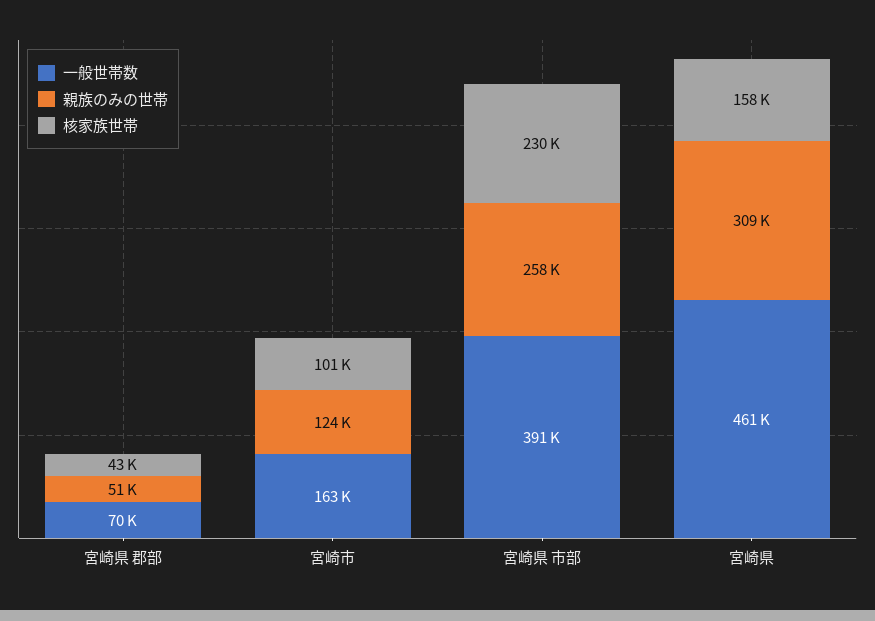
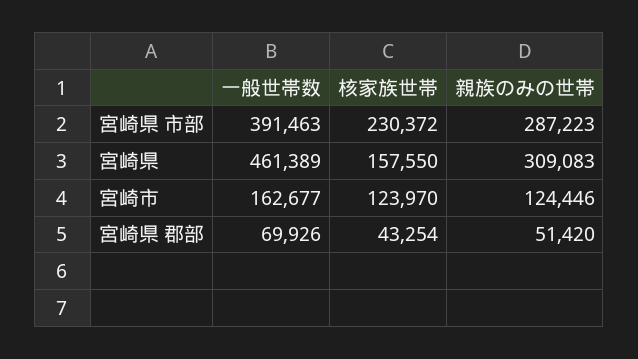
  {
    "一般世帯数": {
      "宮崎県 郡部": 69926,
      "宮崎市": 162677,
      "宮崎県 市部": 391463,
      "宮崎県": 461389
    },
    "親族のみの世帯": {
      "宮崎県 郡部": 51420,
      "宮崎市": 124446,
-     "宮崎県 市部": 258000,
+     "宮崎県 市部": 287223,
      "宮崎県": 309083
    },
    "核家族世帯": {
      "宮崎県 郡部": 43254,
-     "宮崎市": 101000,
+     "宮崎市": 123970,
      "宮崎県 市部": 230372,
      "宮崎県": 157550
    }
  }

